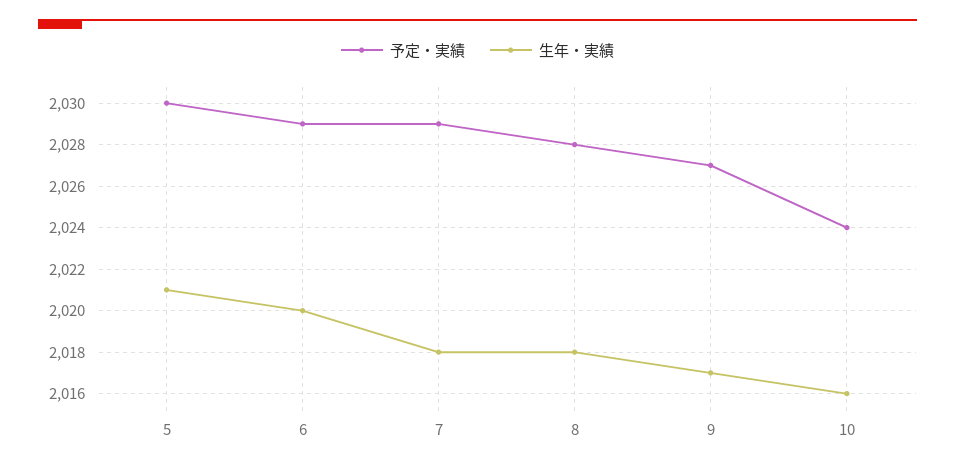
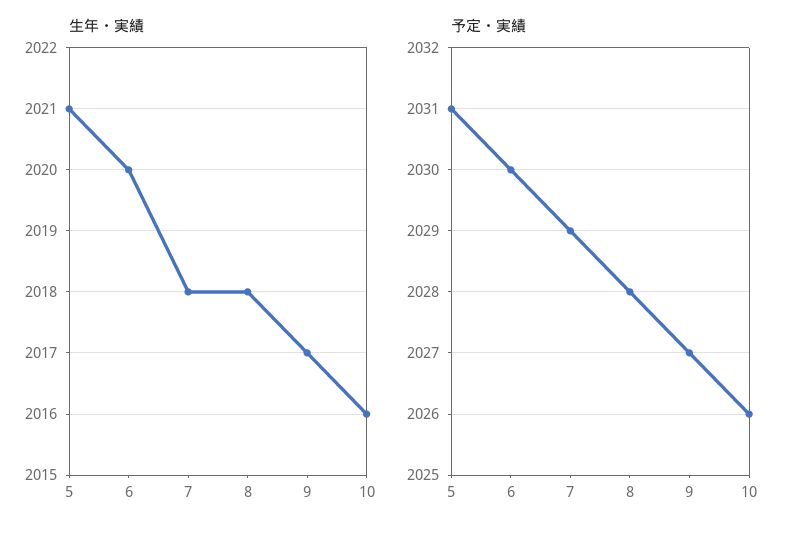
  {
    "予定・実績": {
-     "5": 2030,
+     "5": 2031,
-     "6": 2029,
+     "6": 2030,
      "7": 2029,
      "8": 2028,
      "9": 2027,
-     "10": 2024
+     "10": 2026
    },
    "生年・実績": {
      "5": 2021,
      "6": 2020,
      "7": 2018,
      "8": 2018,
      "9": 2017,
      "10": 2016
    }
  }

